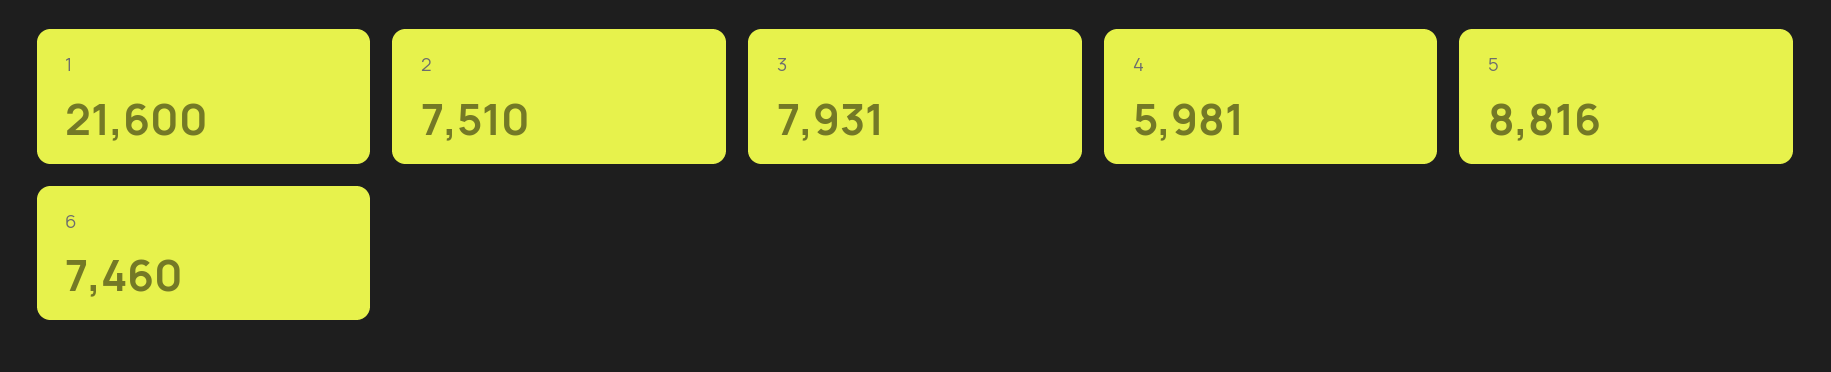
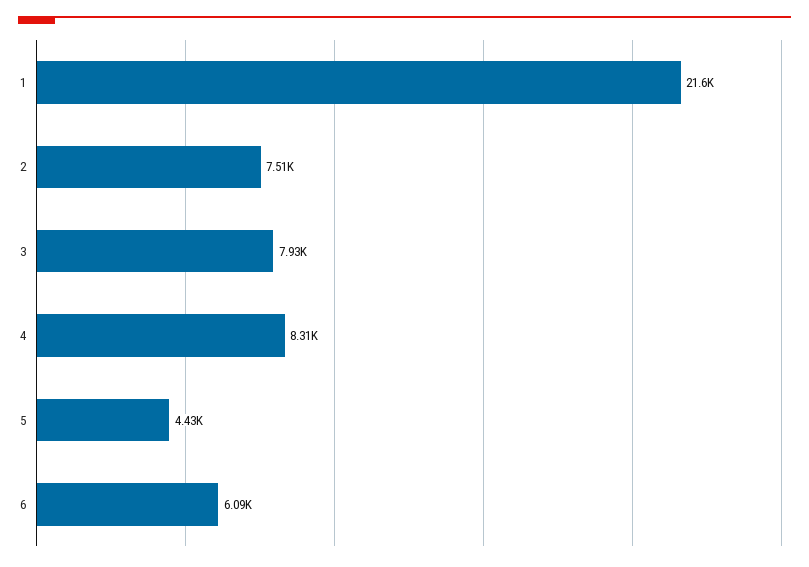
  {
    "1": 21600,
    "2": 7510,
    "3": 7931,
-   "4": 5981,
+   "4": 8310,
-   "5": 8816,
+   "5": 4430,
-   "6": 7460
+   "6": 6090
  }

